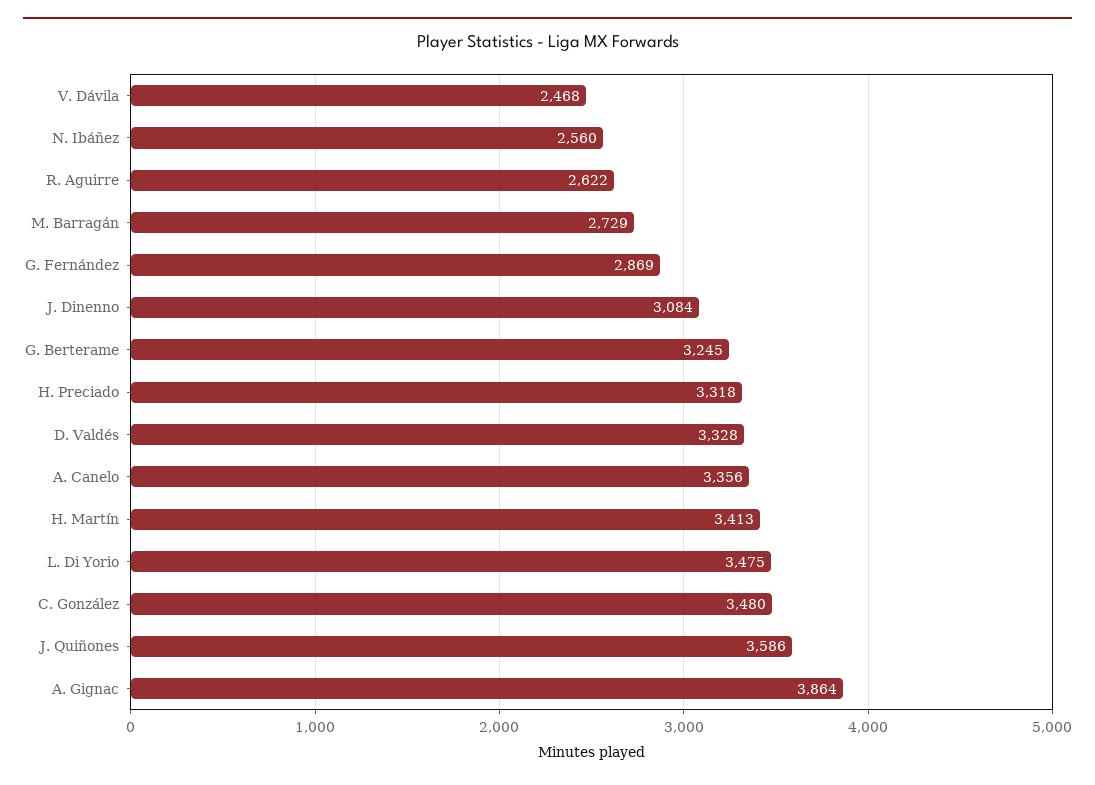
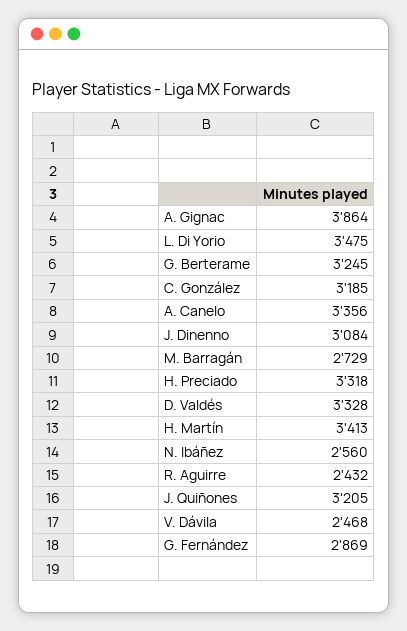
  {
    "V. Dávila": 2468,
    "N. Ibáñez": 2560,
-   "R. Aguirre": 2622,
+   "R. Aguirre": 2432,
    "M. Barragán": 2729,
    "G. Fernández": 2869,
    "J. Dinenno": 3084,
    "G. Berterame": 3245,
    "H. Preciado": 3318,
    "D. Valdés": 3328,
    "A. Canelo": 3356,
    "H. Martín": 3413,
    "L. Di Yorio": 3475,
-   "C. González": 3480,
+   "C. González": 3185,
-   "J. Quiñones": 3586,
+   "J. Quiñones": 3205,
    "A. Gignac": 3864
  }

